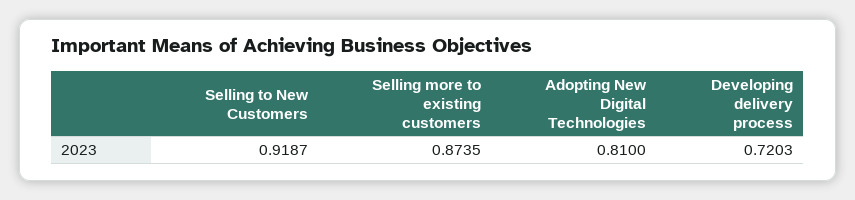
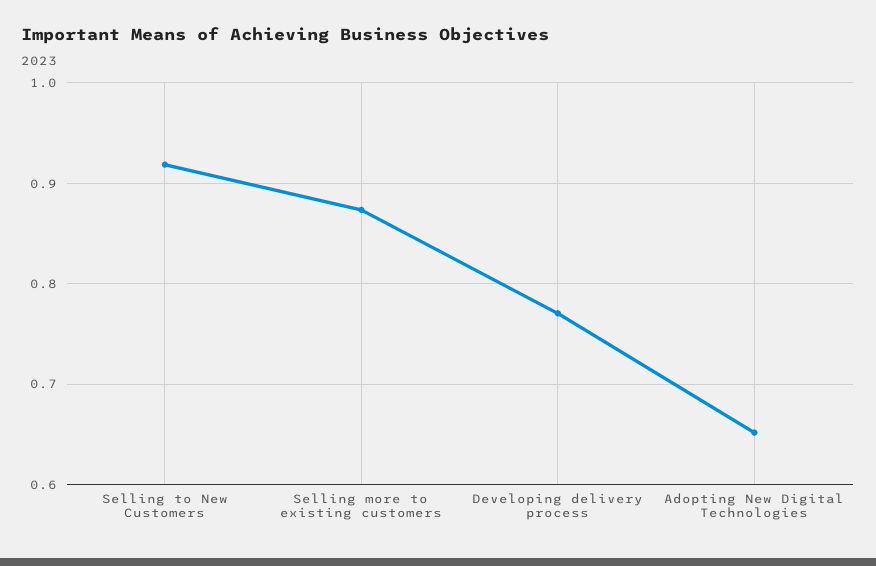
  {
    "Selling to New Customers": 0.9187,
    "Selling more to existing customers": 0.8735,
-   "Adopting New Digital Technologies": 0.81,
+   "Adopting New Digital Technologies": 0.65,
-   "Developing delivery process": 0.7203
+   "Developing delivery process": 0.77
  }

